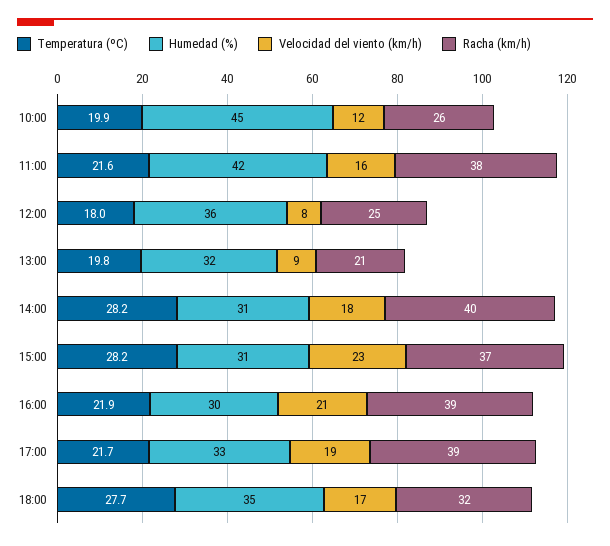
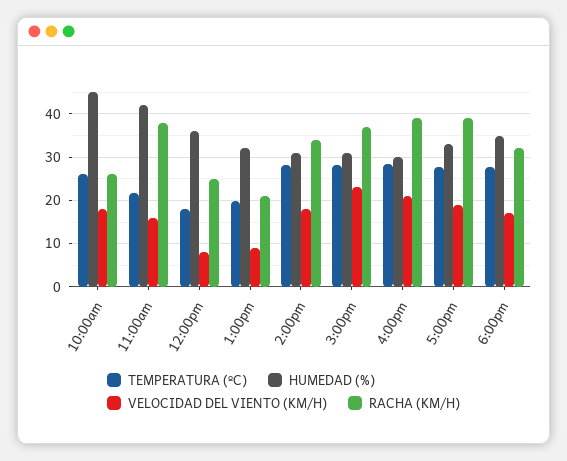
  {
    "Temperatura (ºC)": {
-     "10:00": 19.9,
+     "10:00": 26,
      "11:00": 21.6,
      "12:00": 18,
      "13:00": 19.8,
      "14:00": 28.2,
      "15:00": 28.2,
-     "16:00": 21.9,
+     "16:00": 28,
-     "17:00": 21.7,
+     "17:00": 28,
      "18:00": 27.7
    },
    "Humedad (%)": {
      "10:00": 45,
      "11:00": 42,
      "12:00": 36,
      "13:00": 32,
      "14:00": 31,
      "15:00": 31,
      "16:00": 30,
      "17:00": 33,
      "18:00": 35
    },
    "Velocidad del viento (km/h)": {
-     "10:00": 12,
+     "10:00": 18,
      "11:00": 16,
      "12:00": 8,
      "13:00": 9,
      "14:00": 18,
      "15:00": 23,
      "16:00": 21,
      "17:00": 19,
      "18:00": 17
    },
    "Racha (km/h)": {
      "10:00": 26,
      "11:00": 38,
      "12:00": 25,
      "13:00": 21,
-     "14:00": 40,
+     "14:00": 34,
      "15:00": 37,
      "16:00": 39,
      "17:00": 39,
      "18:00": 32
    }
  }

